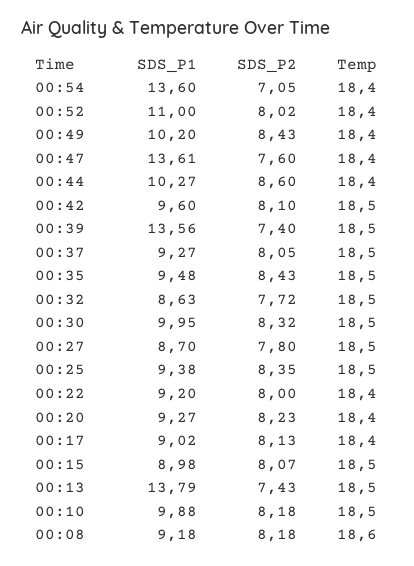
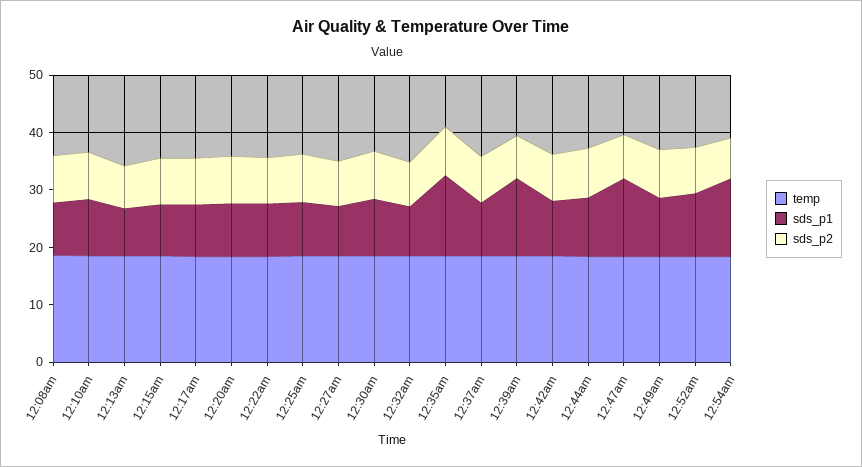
  {
    "SDS_P1": {
      "00:54": 13.6,
      "00:52": 11,
      "00:49": 10.2,
      "00:47": 13.61,
      "00:44": 10.27,
      "00:42": 9.6,
      "00:39": 13.56,
      "00:37": 9.27,
-     "00:35": 9.48,
+     "00:35": 14,
      "00:32": 8.63,
      "00:30": 9.95,
      "00:27": 8.7,
      "00:25": 9.38,
      "00:22": 9.2,
      "00:20": 9.27,
      "00:17": 9.02,
      "00:15": 8.98,
-     "00:13": 13.79,
+     "00:13": 8,
      "00:10": 9.88,
      "00:08": 9.18
    },
    "SDS_P2": {
      "00:54": 7.05,
      "00:52": 8.02,
      "00:49": 8.43,
      "00:47": 7.6,
      "00:44": 8.6,
      "00:42": 8.1,
      "00:39": 7.4,
      "00:37": 8.05,
      "00:35": 8.43,
      "00:32": 7.72,
      "00:30": 8.32,
      "00:27": 7.8,
      "00:25": 8.35,
      "00:22": 8,
      "00:20": 8.23,
      "00:17": 8.13,
      "00:15": 8.07,
      "00:13": 7.43,
      "00:10": 8.18,
      "00:08": 8.18
    },
    "Temp": {
      "00:54": 18.4,
      "00:52": 18.4,
      "00:49": 18.4,
      "00:47": 18.4,
      "00:44": 18.4,
      "00:42": 18.5,
      "00:39": 18.5,
      "00:37": 18.5,
      "00:35": 18.5,
      "00:32": 18.5,
      "00:30": 18.5,
      "00:27": 18.5,
      "00:25": 18.5,
      "00:22": 18.4,
      "00:20": 18.4,
      "00:17": 18.4,
      "00:15": 18.5,
      "00:13": 18.5,
      "00:10": 18.5,
      "00:08": 18.6
    }
  }

